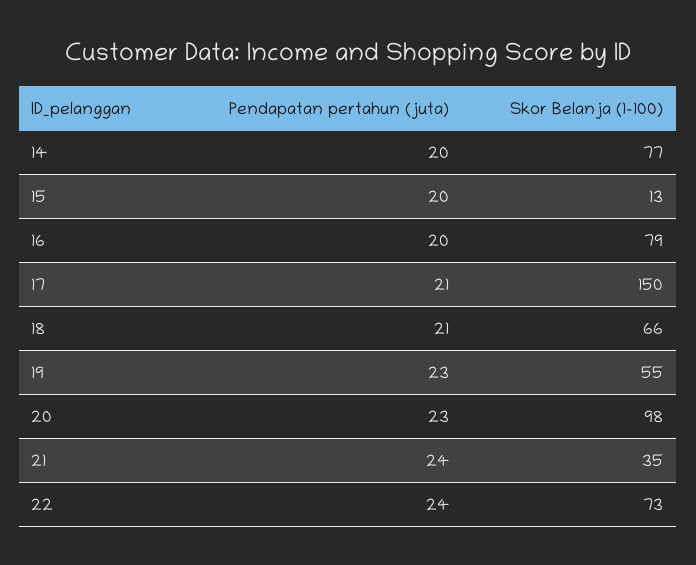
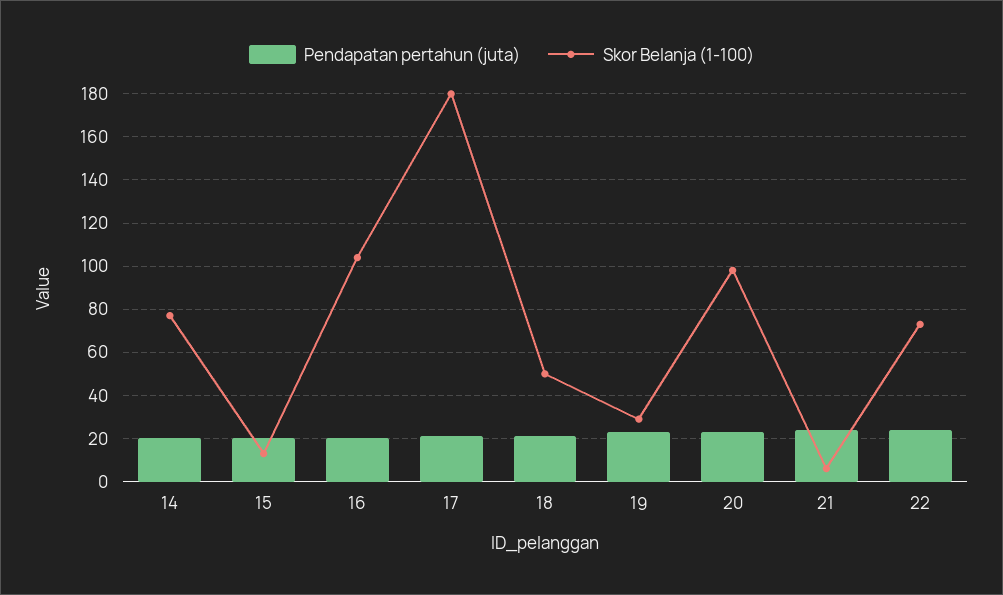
  {
    "Pendapatan pertahun (juta)": {
      "14": 20,
      "15": 20,
      "16": 20,
      "17": 21,
      "18": 21,
      "19": 23,
      "20": 23,
      "21": 24,
      "22": 24
    },
    "Skor Belanja (1-100)": {
      "14": 77,
      "15": 13,
-     "16": 79,
+     "16": 105,
-     "17": 150,
+     "17": 180,
-     "18": 66,
+     "18": 50,
-     "19": 55,
+     "19": 30,
      "20": 98,
-     "21": 35,
+     "21": 5,
      "22": 73
    }
  }

